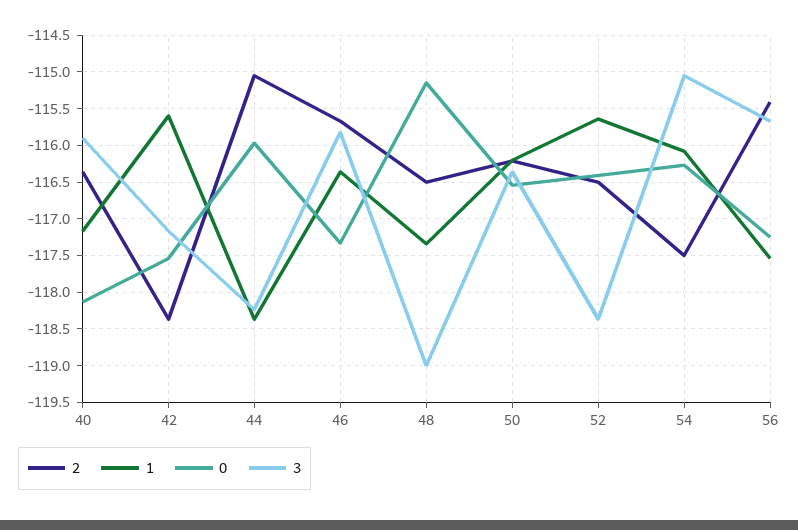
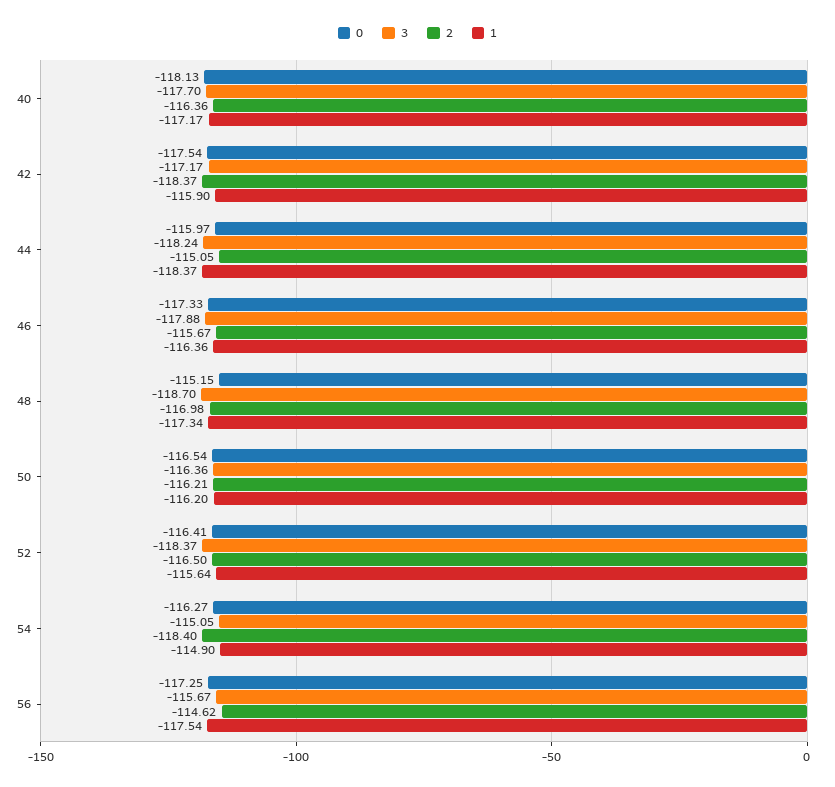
  {
    "2": {
      "40": -116.36,
      "42": -118.37,
      "44": -115.05,
      "46": -115.67,
-     "48": -116.5,
+     "48": -116.98,
      "50": -116.21,
      "52": -116.5,
-     "54": -117.5,
+     "54": -118.4,
-     "56": -115.4
+     "56": -114.62
    },
    "1": {
      "40": -117.17,
-     "42": -115.6,
+     "42": -115.9,
      "44": -118.37,
      "46": -116.36,
      "48": -117.34,
      "50": -116.2,
      "52": -115.64,
-     "54": -116.1,
+     "54": -114.9,
      "56": -117.54
    },
    "0": {
      "40": -118.13,
      "42": -117.54,
      "44": -115.97,
      "46": -117.33,
      "48": -115.15,
      "50": -116.54,
      "52": -116.41,
      "54": -116.27,
      "56": -117.25
    },
    "3": {
-     "40": -115.9,
+     "40": -117.7,
      "42": -117.17,
      "44": -118.24,
-     "46": -115.8,
+     "46": -117.88,
-     "48": -119,
+     "48": -118.7,
      "50": -116.36,
      "52": -118.37,
      "54": -115.05,
      "56": -115.67
    }
  }

